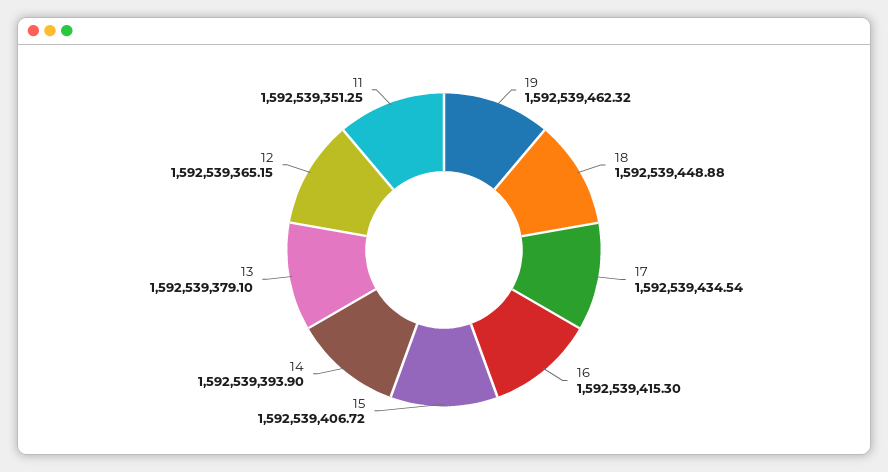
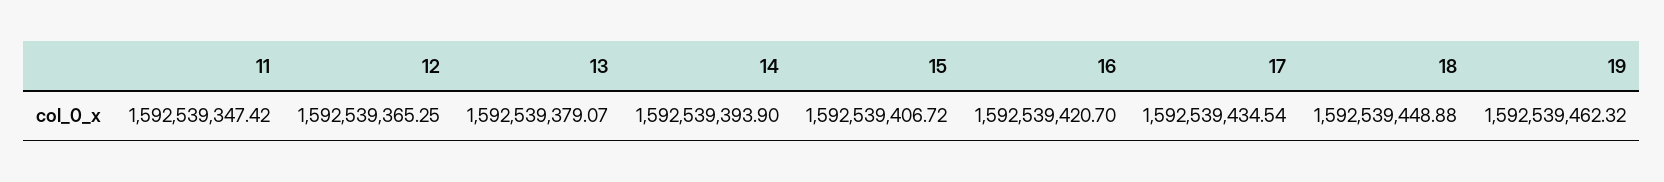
  {
    "19": 1592539462.32,
    "18": 1592539448.88,
    "17": 1592539434.54,
-   "16": 1592539415.3,
+   "16": 1592539420.7,
    "15": 1592539406.72,
    "14": 1592539393.9,
-   "13": 1592539379.1,
+   "13": 1592539379.07,
-   "12": 1592539365.15,
+   "12": 1592539365.25,
-   "11": 1592539351.25
+   "11": 1592539347.42
  }

